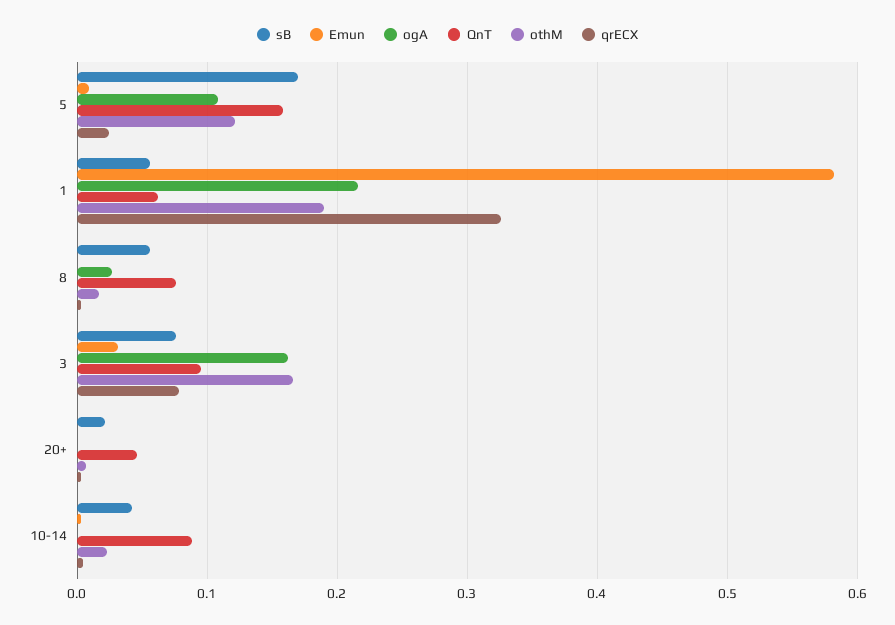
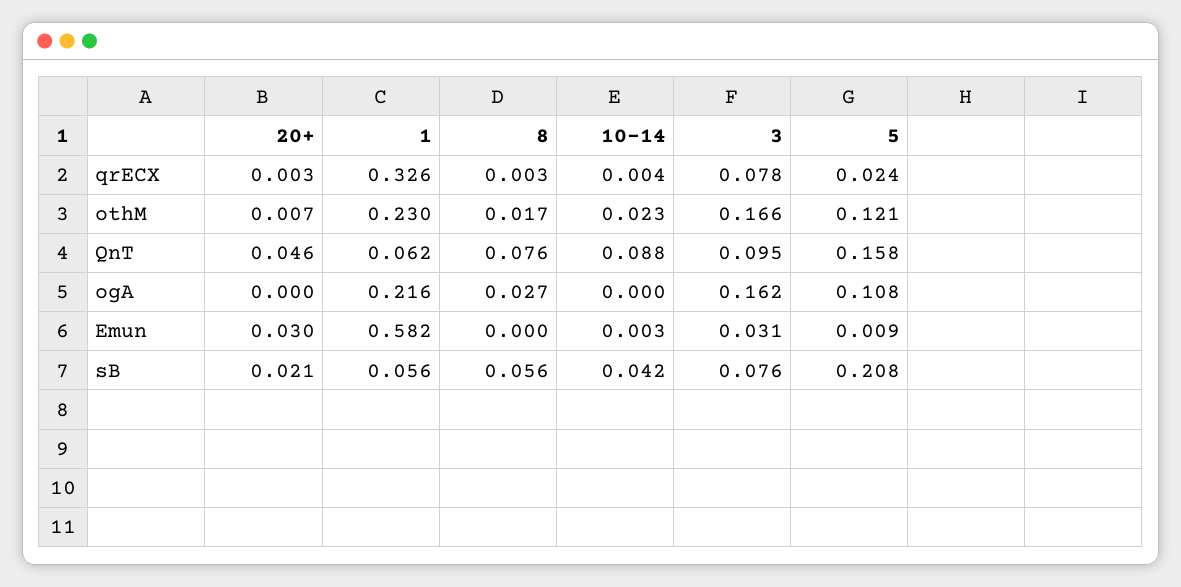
  {
    "sB": {
-     "5": 0.17,
+     "5": 0.208,
      "1": 0.056,
      "8": 0.056,
      "3": 0.076,
      "20+": 0.021,
      "10-14": 0.042
    },
    "Emun": {
      "5": 0.009,
      "1": 0.582,
      "8": 0,
      "3": 0.031,
-     "20+": 0,
+     "20+": 0.03,
      "10-14": 0.003
    },
    "ogA": {
      "5": 0.108,
      "1": 0.216,
      "8": 0.027,
      "3": 0.162,
      "20+": 0,
      "10-14": 0
    },
    "QnT": {
      "5": 0.158,
      "1": 0.062,
      "8": 0.076,
      "3": 0.095,
      "20+": 0.046,
      "10-14": 0.088
    },
    "othM": {
      "5": 0.121,
-     "1": 0.19,
+     "1": 0.23,
      "8": 0.017,
      "3": 0.166,
      "20+": 0.007,
      "10-14": 0.023
    },
    "qrECX": {
      "5": 0.024,
      "1": 0.326,
      "8": 0.003,
      "3": 0.078,
      "20+": 0.003,
      "10-14": 0.004
    }
  }

